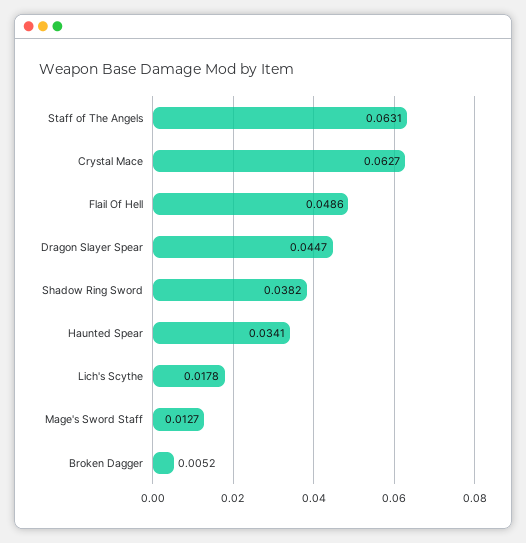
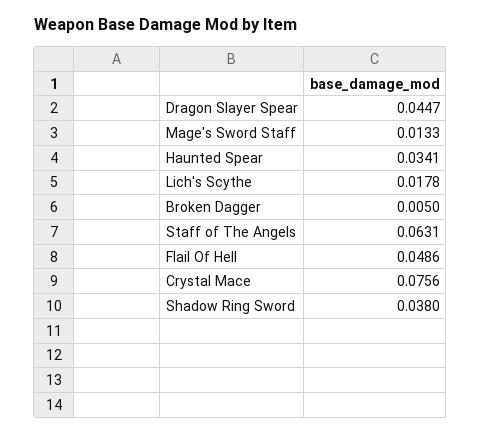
  {
    "Staff of The Angels": 0.0631,
-   "Crystal Mace": 0.0627,
+   "Crystal Mace": 0.0756,
    "Flail Of Hell": 0.0486,
    "Dragon Slayer Spear": 0.0447,
-   "Shadow Ring Sword": 0.0382,
+   "Shadow Ring Sword": 0.038,
    "Haunted Spear": 0.0341,
    "Lich's Scythe": 0.0178,
-   "Mage's Sword Staff": 0.0127,
+   "Mage's Sword Staff": 0.0133,
-   "Broken Dagger": 0.0052
+   "Broken Dagger": 0.005
  }

